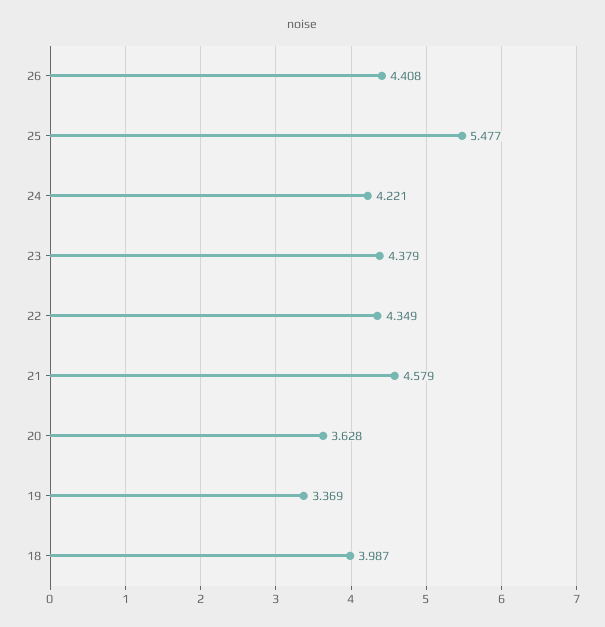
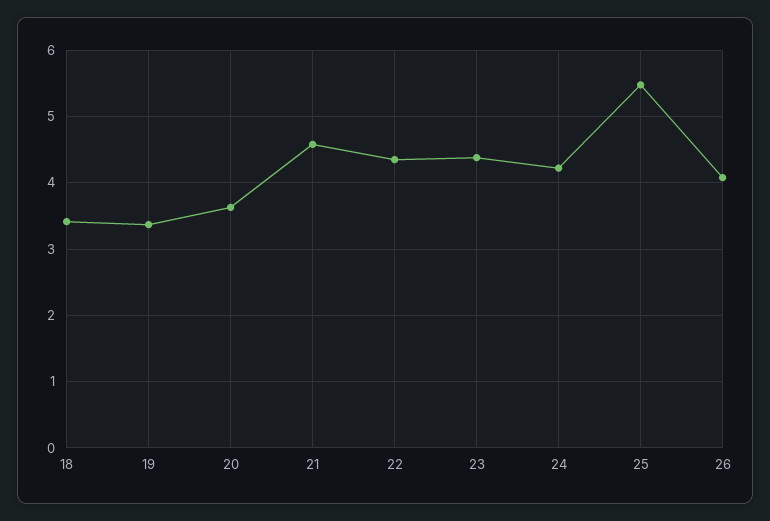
  {
-   "26": 4.408,
+   "26": 4.1,
    "25": 5.477,
    "24": 4.221,
    "23": 4.379,
    "22": 4.349,
    "21": 4.579,
    "20": 3.628,
    "19": 3.369,
-   "18": 3.987
+   "18": 3.4
  }

